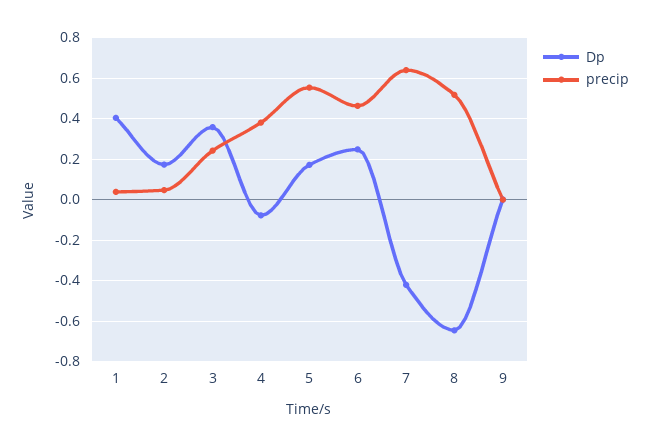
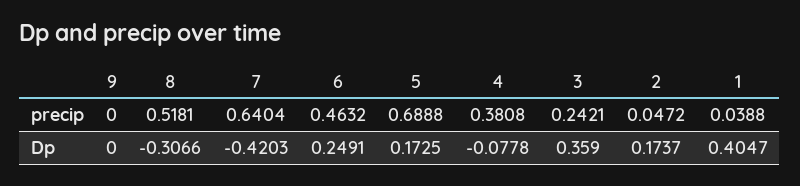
  {
    "Dp": {
      "1": 0.4047,
      "2": 0.1737,
      "3": 0.359,
      "4": -0.0778,
      "5": 0.1725,
      "6": 0.2491,
      "7": -0.4203,
-     "8": -0.65,
+     "8": -0.3066,
      "9": 0
    },
    "precip": {
      "1": 0.0388,
      "2": 0.0472,
      "3": 0.2421,
      "4": 0.3808,
-     "5": 0.55,
+     "5": 0.6888,
      "6": 0.4632,
      "7": 0.6404,
      "8": 0.5181,
      "9": 0
    }
  }

